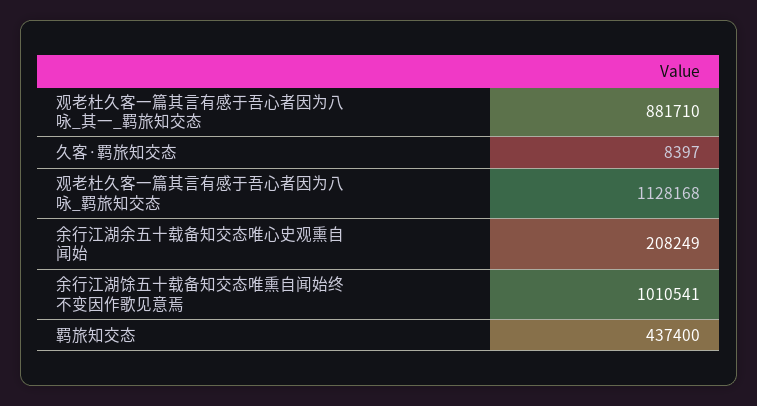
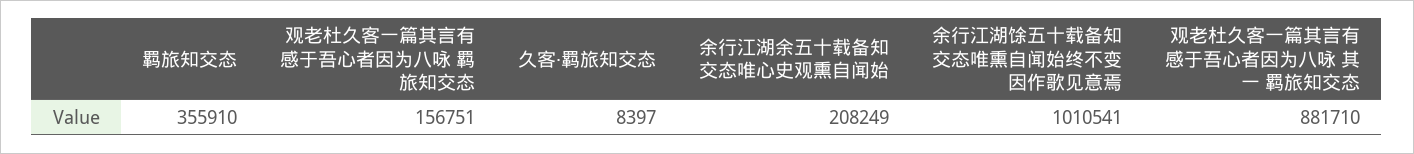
  {
    "观老杜久客一篇其言有感于吾心者因为八咏_其一_羁旅知交态": 881710,
    "久客·羁旅知交态": 8397,
-   "观老杜久客一篇其言有感于吾心者因为八咏_羁旅知交态": 1128168,
+   "观老杜久客一篇其言有感于吾心者因为八咏_羁旅知交态": 156751,
    "余行江湖余五十载备知交态唯心史观熏自闻始": 208249,
    "余行江湖馀五十载备知交态唯熏自闻始终不变因作歌见意焉": 1010541,
-   "羁旅知交态": 437400
+   "羁旅知交态": 355910
  }

